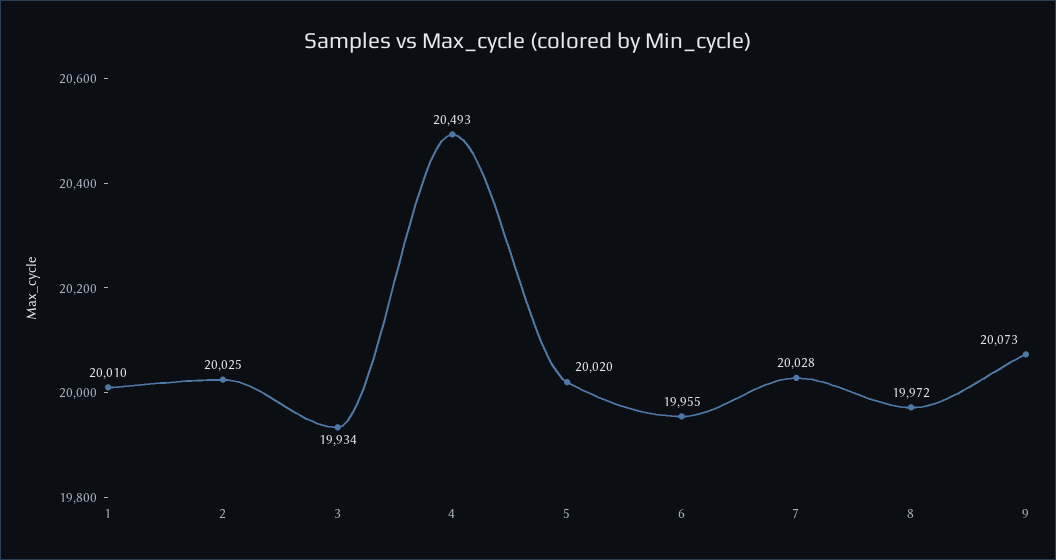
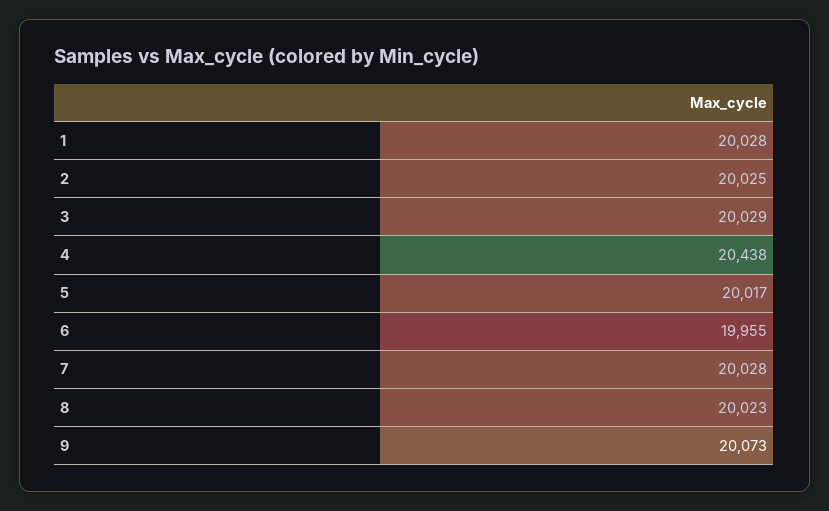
  {
-   "1": 20010,
+   "1": 20028,
    "2": 20025,
-   "3": 19934,
+   "3": 20029,
-   "4": 20493,
+   "4": 20438,
-   "5": 20020,
+   "5": 20017,
    "6": 19955,
    "7": 20028,
-   "8": 19972,
+   "8": 20023,
    "9": 20073
  }

